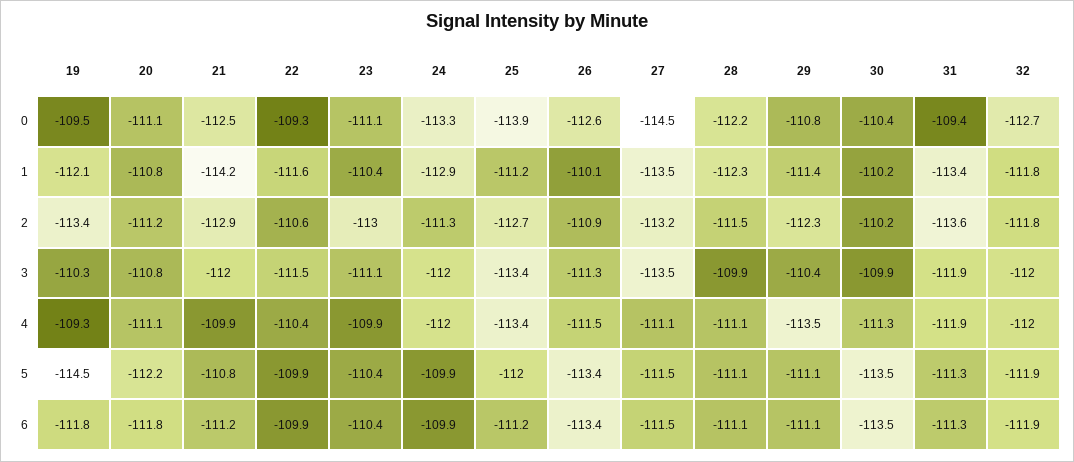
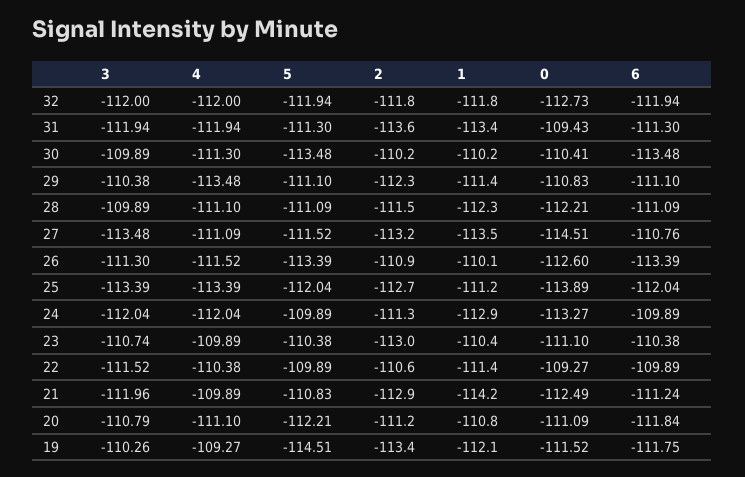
  {
    "19": {
-     "0": -109.5,
+     "0": -111.52,
      "1": -112.1,
      "2": -113.4,
      "3": -110.26,
      "4": -109.27,
      "5": -114.51,
      "6": -111.75
    },
    "20": {
      "0": -111.09,
      "1": -110.8,
      "2": -111.2,
      "3": -110.79,
      "4": -111.1,
      "5": -112.21,
      "6": -111.84
    },
    "21": {
      "0": -112.49,
      "1": -114.2,
      "2": -112.9,
      "3": -111.96,
      "4": -109.89,
      "5": -110.83,
      "6": -111.24
    },
    "22": {
      "0": -109.27,
-     "1": -111.6,
+     "1": -111.4,
      "2": -110.6,
      "3": -111.52,
      "4": -110.38,
      "5": -109.89,
      "6": -109.89
    },
    "23": {
      "0": -111.1,
      "1": -110.4,
      "2": -113,
-     "3": -111.1,
+     "3": -110.74,
      "4": -109.89,
      "5": -110.38,
      "6": -110.38
    },
    "24": {
      "0": -113.27,
      "1": -112.9,
      "2": -111.3,
      "3": -112.04,
      "4": -112.04,
      "5": -109.89,
      "6": -109.89
    },
    "25": {
      "0": -113.89,
      "1": -111.2,
      "2": -112.7,
      "3": -113.39,
      "4": -113.39,
      "5": -112.04,
-     "6": -111.2
+     "6": -112.04
    },
    "26": {
      "0": -112.6,
      "1": -110.1,
      "2": -110.9,
      "3": -111.3,
      "4": -111.52,
      "5": -113.39,
      "6": -113.39
    },
    "27": {
      "0": -114.51,
      "1": -113.5,
      "2": -113.2,
      "3": -113.48,
      "4": -111.09,
      "5": -111.52,
-     "6": -111.5
+     "6": -110.76
    },
    "28": {
      "0": -112.21,
      "1": -112.3,
      "2": -111.5,
      "3": -109.89,
      "4": -111.1,
      "5": -111.09,
      "6": -111.09
    },
    "29": {
      "0": -110.83,
      "1": -111.4,
      "2": -112.3,
      "3": -110.38,
      "4": -113.48,
      "5": -111.1,
      "6": -111.1
    },
    "30": {
      "0": -110.41,
      "1": -110.2,
      "2": -110.2,
      "3": -109.89,
      "4": -111.3,
      "5": -113.48,
      "6": -113.48
    },
    "31": {
      "0": -109.43,
      "1": -113.4,
      "2": -113.6,
      "3": -111.94,
      "4": -111.94,
      "5": -111.3,
      "6": -111.3
    },
    "32": {
      "0": -112.73,
      "1": -111.8,
      "2": -111.8,
      "3": -112,
      "4": -112,
      "5": -111.94,
      "6": -111.94
    }
  }

